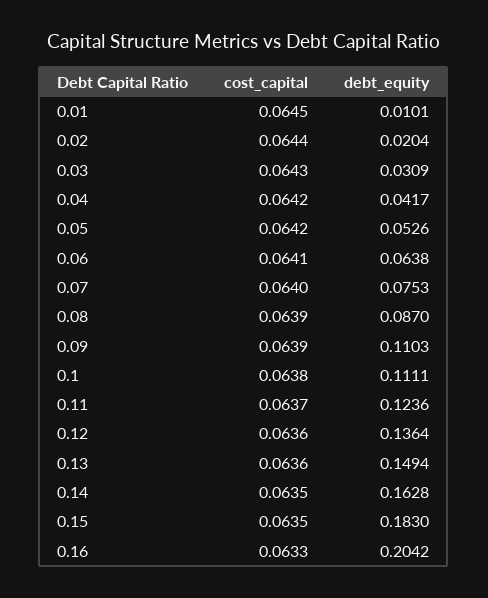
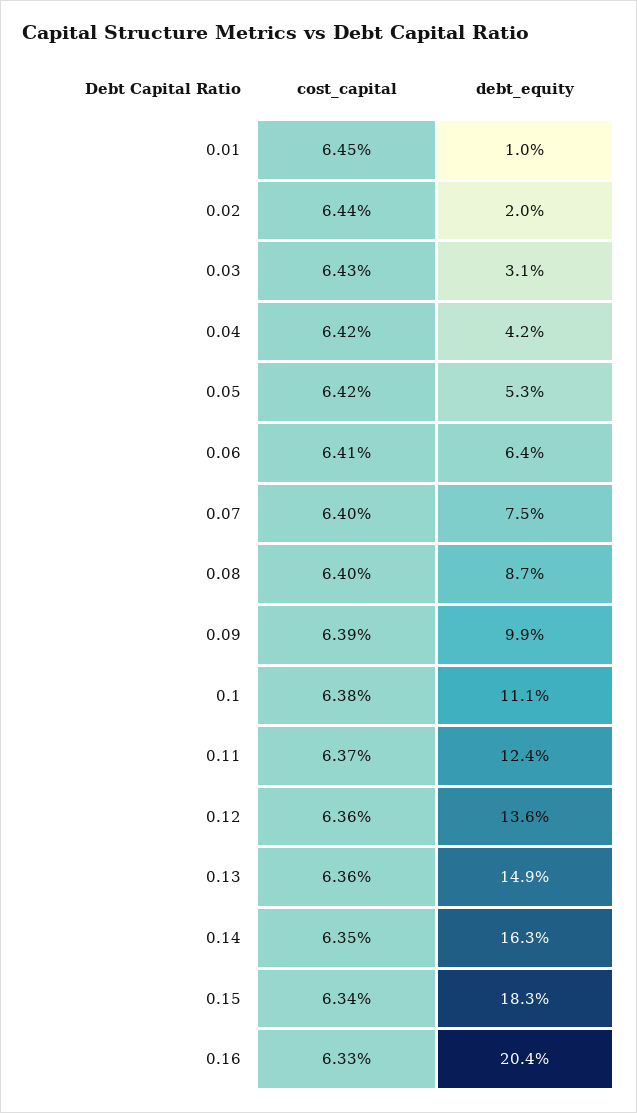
  {
    "cost_capital": {
      "0.01": 0.0645,
      "0.02": 0.0644,
      "0.03": 0.0643,
      "0.04": 0.0642,
      "0.05": 0.0642,
      "0.06": 0.0641,
      "0.07": 0.064,
-     "0.08": 0.0639,
+     "0.08": 0.064,
      "0.09": 0.0639,
      "0.1": 0.0638,
      "0.11": 0.0637,
      "0.12": 0.0636,
      "0.13": 0.0636,
      "0.14": 0.0635,
-     "0.15": 0.0635,
+     "0.15": 0.0634,
      "0.16": 0.0633
    },
    "debt_equity": {
      "0.01": 0.0101,
      "0.02": 0.0204,
      "0.03": 0.0309,
      "0.04": 0.0417,
      "0.05": 0.0526,
      "0.06": 0.0638,
      "0.07": 0.0753,
      "0.08": 0.087,
-     "0.09": 0.1103,
+     "0.09": 0.099,
      "0.1": 0.1111,
      "0.11": 0.1236,
      "0.12": 0.1364,
      "0.13": 0.1494,
      "0.14": 0.1628,
      "0.15": 0.183,
      "0.16": 0.2042
    }
  }

